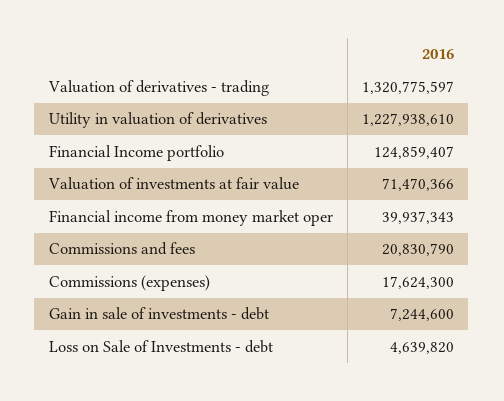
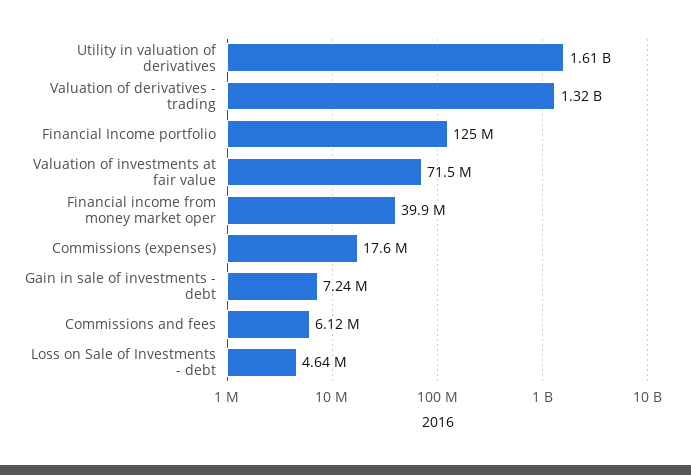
  {
    "Valuation of derivatives - trading": 1320775597,
-   "Utility in valuation of derivatives": 1227938610,
+   "Utility in valuation of derivatives": 1610000000,
    "Financial Income portfolio": 124859407,
    "Valuation of investments at fair value": 71470366,
    "Financial income from money market oper": 39937343,
-   "Commissions and fees": 20830790,
+   "Commissions and fees": 6120000,
    "Commissions (expenses)": 17624300,
    "Gain in sale of investments - debt": 7244600,
    "Loss on Sale of Investments - debt": 4639820
  }

